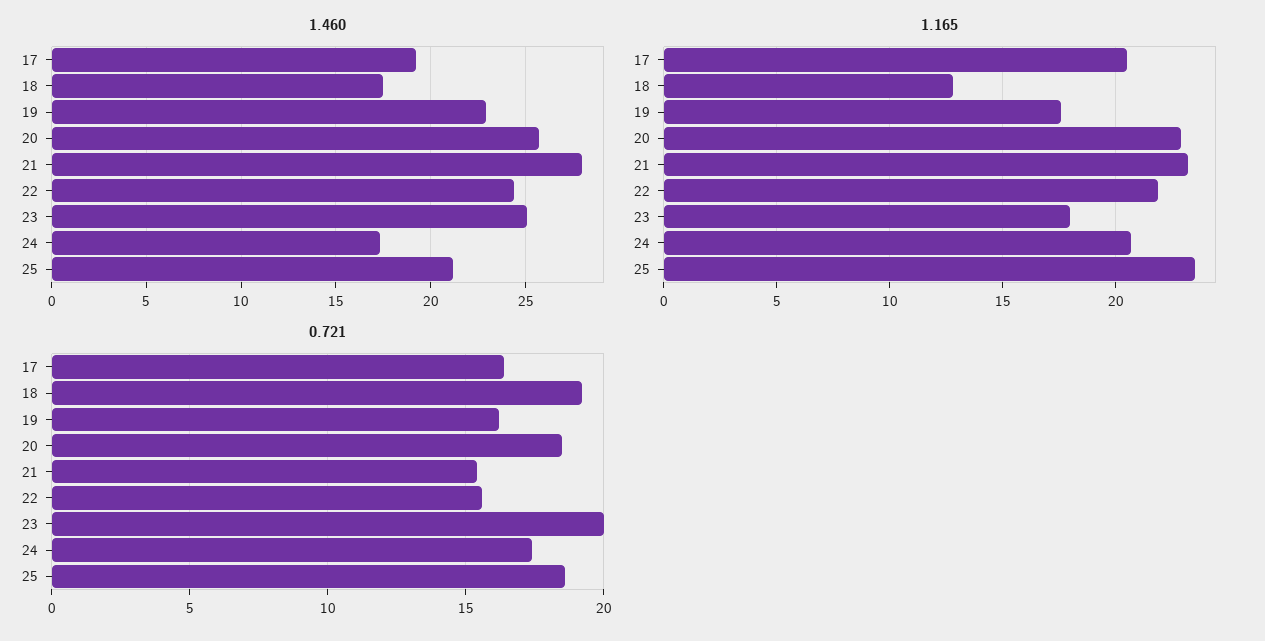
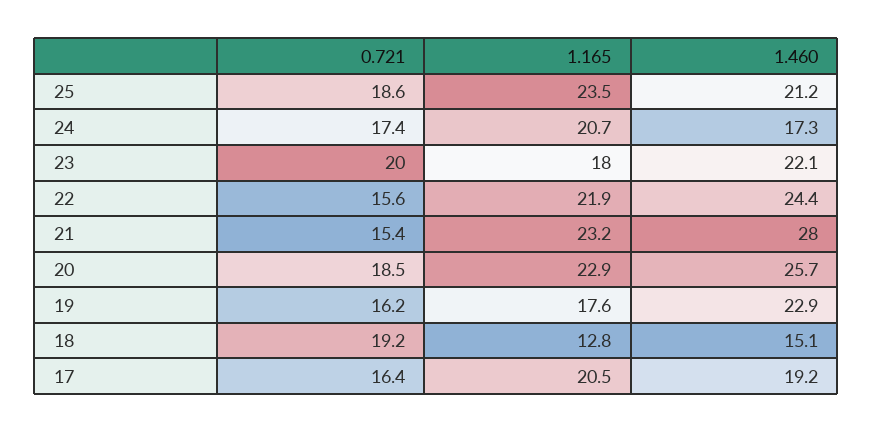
  {
    "1.460": {
      "17": 19.2,
-     "18": 17.5,
+     "18": 15.1,
      "19": 22.9,
      "20": 25.7,
      "21": 28,
      "22": 24.4,
-     "23": 25,
+     "23": 22.1,
      "24": 17.3,
      "25": 21.2
    },
    "1.165": {
      "17": 20.5,
      "18": 12.8,
      "19": 17.6,
      "20": 22.9,
      "21": 23.2,
      "22": 21.9,
      "23": 18,
      "24": 20.7,
      "25": 23.5
    },
    "0.721": {
      "17": 16.4,
      "18": 19.2,
      "19": 16.2,
      "20": 18.5,
      "21": 15.4,
      "22": 15.6,
      "23": 20,
      "24": 17.4,
      "25": 18.6
    }
  }

